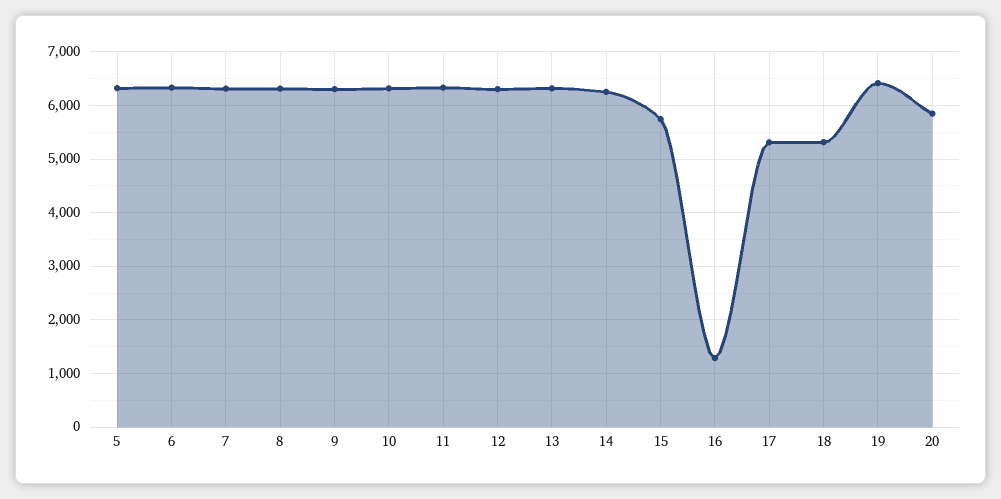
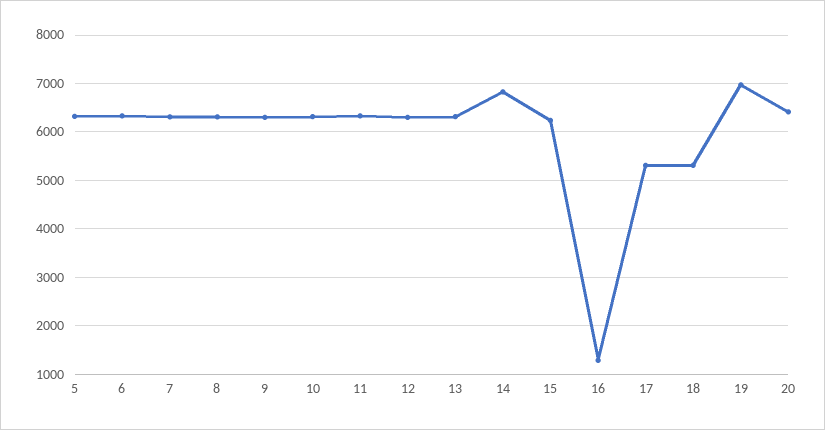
  {
    "5": 6400,
    "6": 6400,
    "7": 6400,
    "8": 6400,
    "9": 6400,
    "10": 6400,
    "11": 6400,
    "12": 6400,
    "13": 6400,
-   "14": 6200,
+   "14": 6800,
-   "15": 5800,
+   "15": 6200,
    "16": 1200,
    "17": 5400,
    "18": 5400,
-   "19": 6400,
+   "19": 7000,
-   "20": 5800
+   "20": 6400
  }

